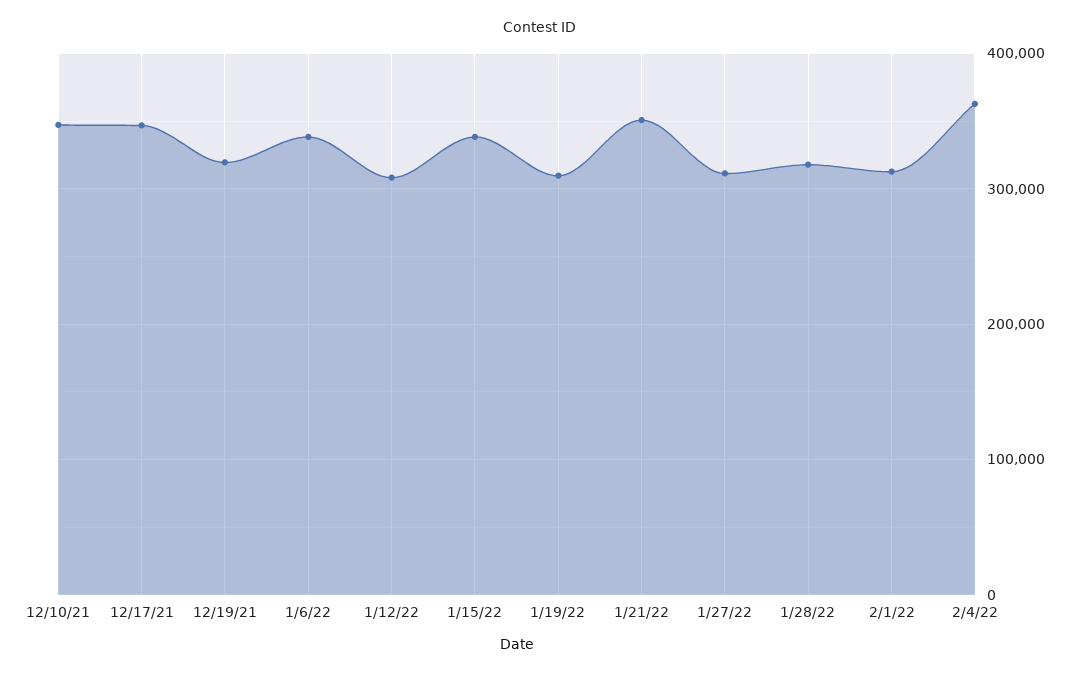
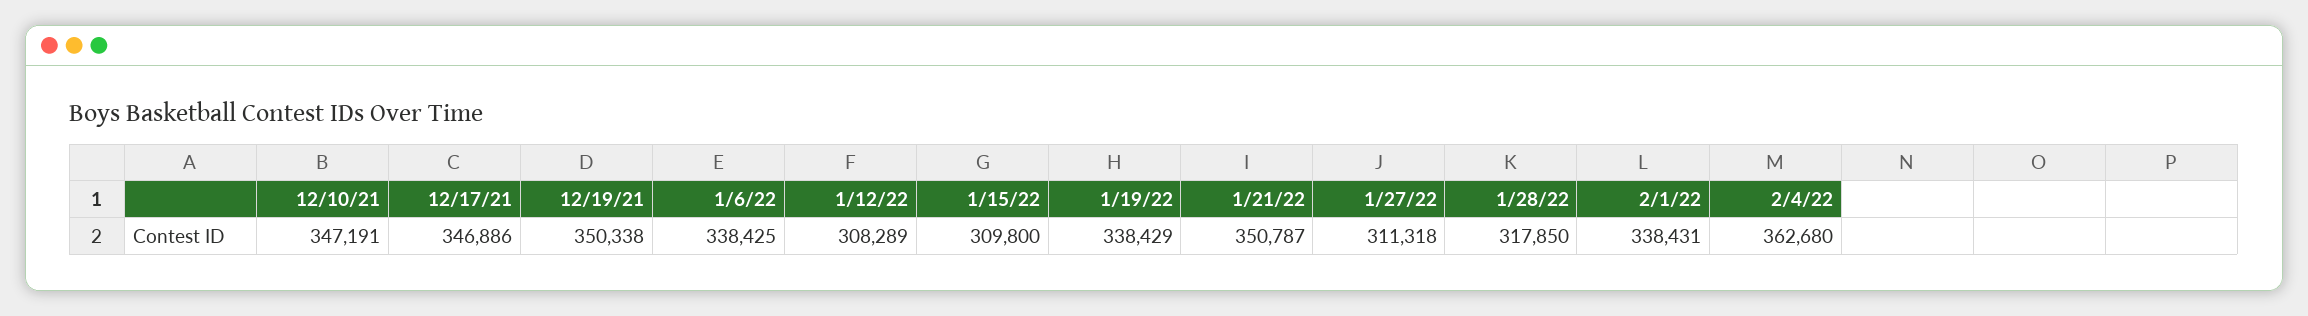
  {
    "12/10/21": 347191,
    "12/17/21": 346886,
-   "12/19/21": 320000,
+   "12/19/21": 350338,
    "1/6/22": 338425,
    "1/12/22": 308289,
-   "1/15/22": 340000,
+   "1/15/22": 309800,
-   "1/19/22": 310000,
+   "1/19/22": 338429,
    "1/21/22": 350787,
    "1/27/22": 311318,
    "1/28/22": 317850,
-   "2/1/22": 310000,
+   "2/1/22": 338431,
    "2/4/22": 362680
  }

